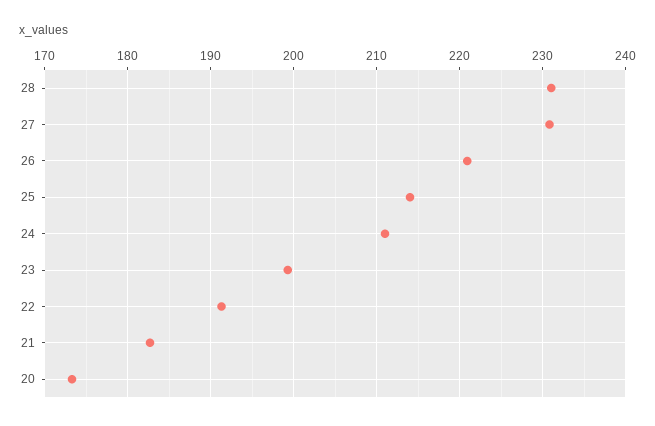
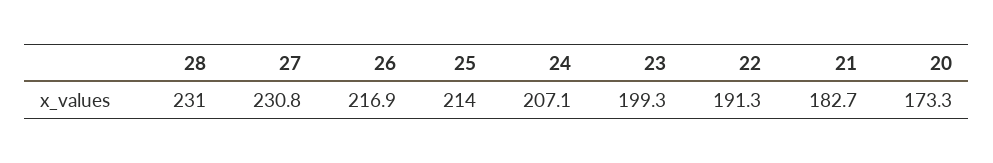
  {
    "28": 231,
    "27": 230.8,
-   "26": 221,
+   "26": 216.9,
    "25": 214,
-   "24": 211,
+   "24": 207.1,
    "23": 199.3,
    "22": 191.3,
    "21": 182.7,
    "20": 173.3
  }

